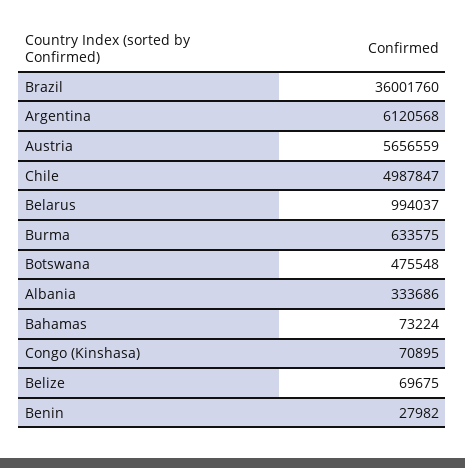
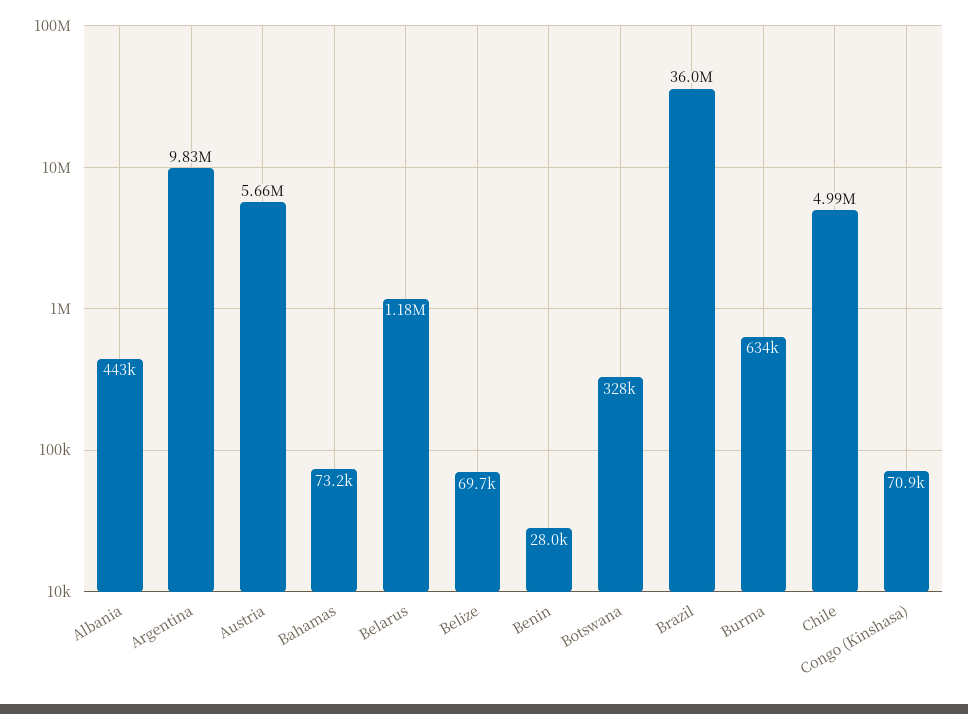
  {
    "Brazil": 36001760,
-   "Argentina": 6120568,
+   "Argentina": 9830000,
    "Austria": 5656559,
    "Chile": 4987847,
-   "Belarus": 994037,
+   "Belarus": 1180000,
    "Burma": 633575,
-   "Botswana": 475548,
+   "Botswana": 328000,
-   "Albania": 333686,
+   "Albania": 443000,
    "Bahamas": 73224,
    "Congo (Kinshasa)": 70895,
    "Belize": 69675,
    "Benin": 27982
  }

